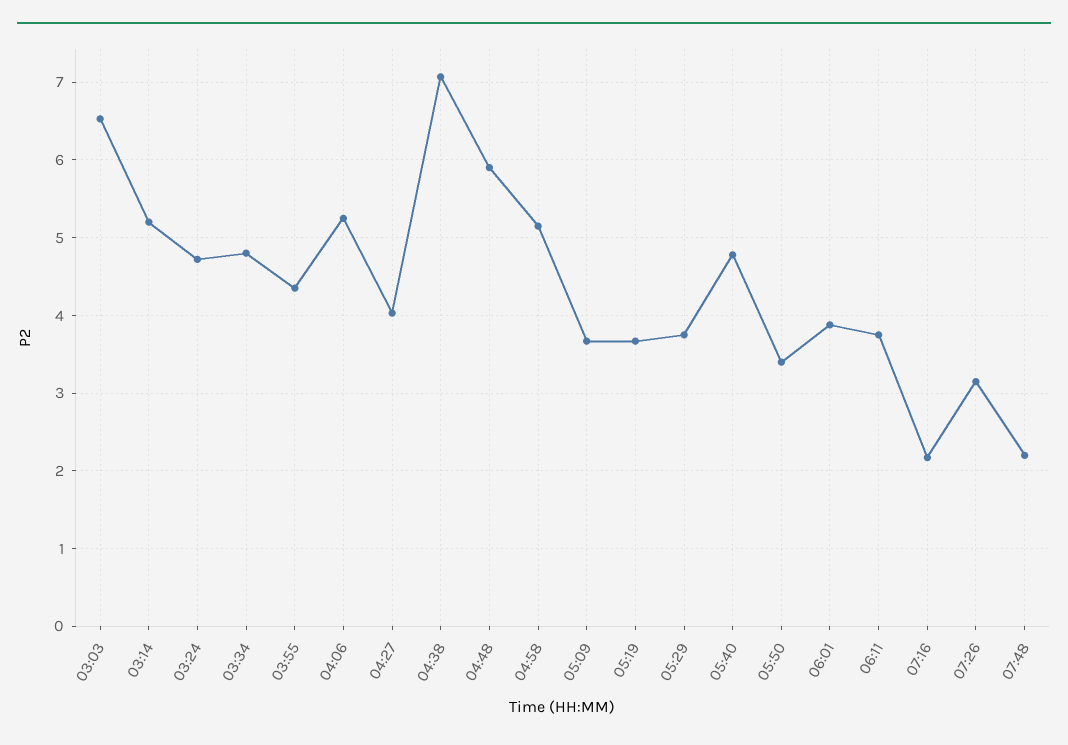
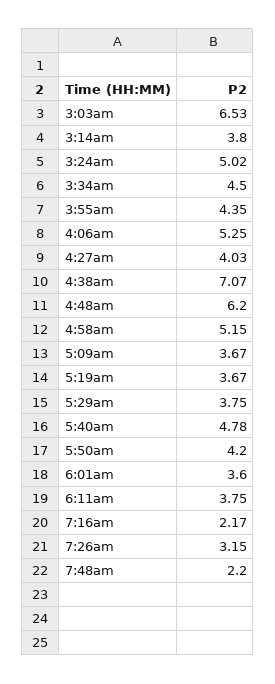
  {
    "03:03": 6.53,
-   "03:14": 5.2,
+   "03:14": 3.8,
-   "03:24": 4.7,
+   "03:24": 5.02,
-   "03:34": 4.8,
+   "03:34": 4.5,
    "03:55": 4.35,
    "04:06": 5.25,
    "04:27": 4.03,
    "04:38": 7.07,
-   "04:48": 5.9,
+   "04:48": 6.2,
    "04:58": 5.15,
    "05:09": 3.67,
    "05:19": 3.67,
    "05:29": 3.75,
    "05:40": 4.78,
-   "05:50": 3.4,
+   "05:50": 4.2,
-   "06:01": 3.9,
+   "06:01": 3.6,
    "06:11": 3.75,
    "07:16": 2.17,
    "07:26": 3.15,
    "07:48": 2.2
  }

